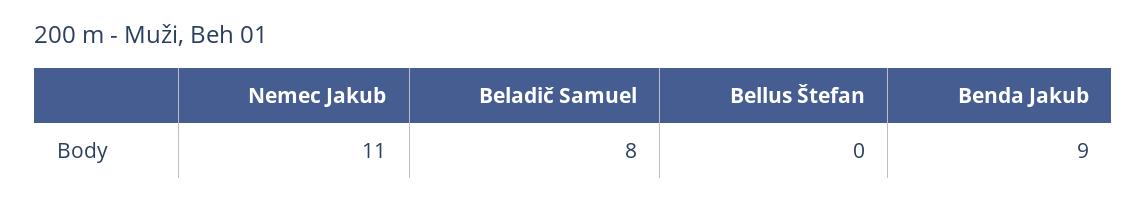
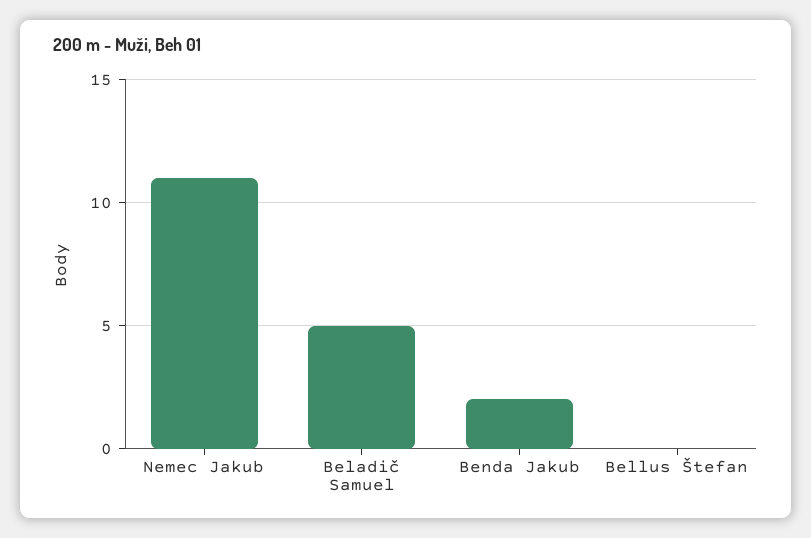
  {
    "Nemec Jakub": 11,
-   "Beladič Samuel": 8,
+   "Beladič Samuel": 5,
    "Bellus Štefan": 0,
-   "Benda Jakub": 9
+   "Benda Jakub": 2
  }

